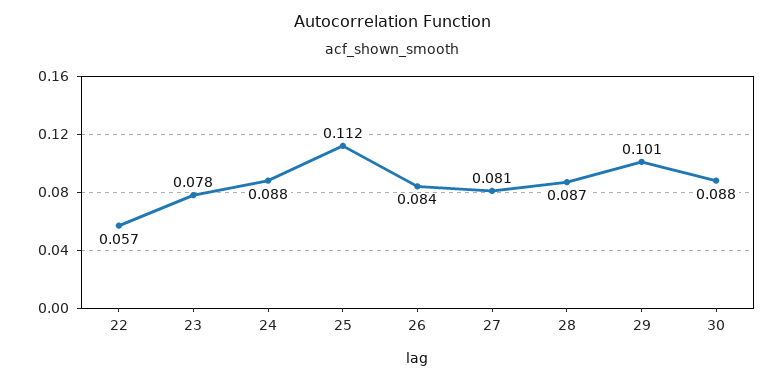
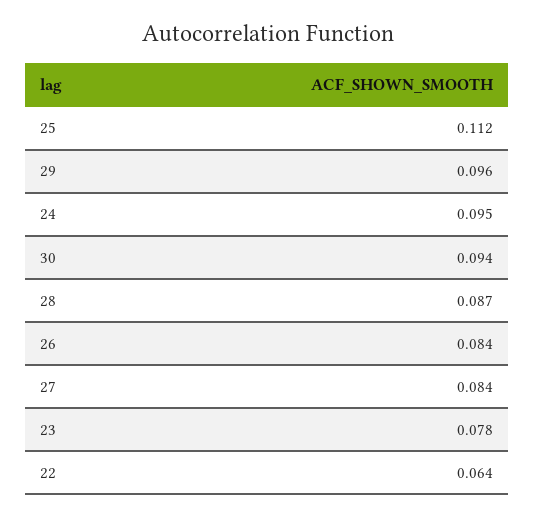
  {
-   "22": 0.057,
+   "22": 0.064,
    "23": 0.078,
-   "24": 0.088,
+   "24": 0.095,
    "25": 0.112,
    "26": 0.084,
-   "27": 0.081,
+   "27": 0.084,
    "28": 0.087,
-   "29": 0.101,
+   "29": 0.096,
-   "30": 0.088
+   "30": 0.094
  }

